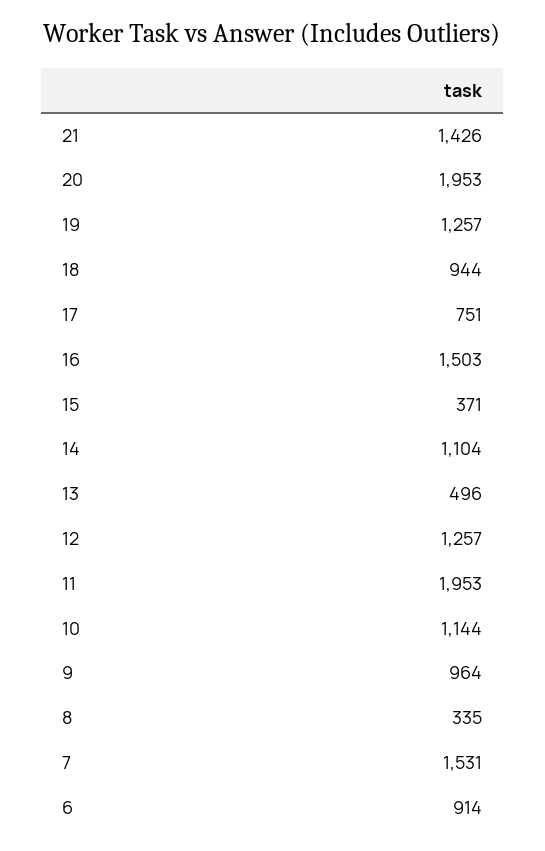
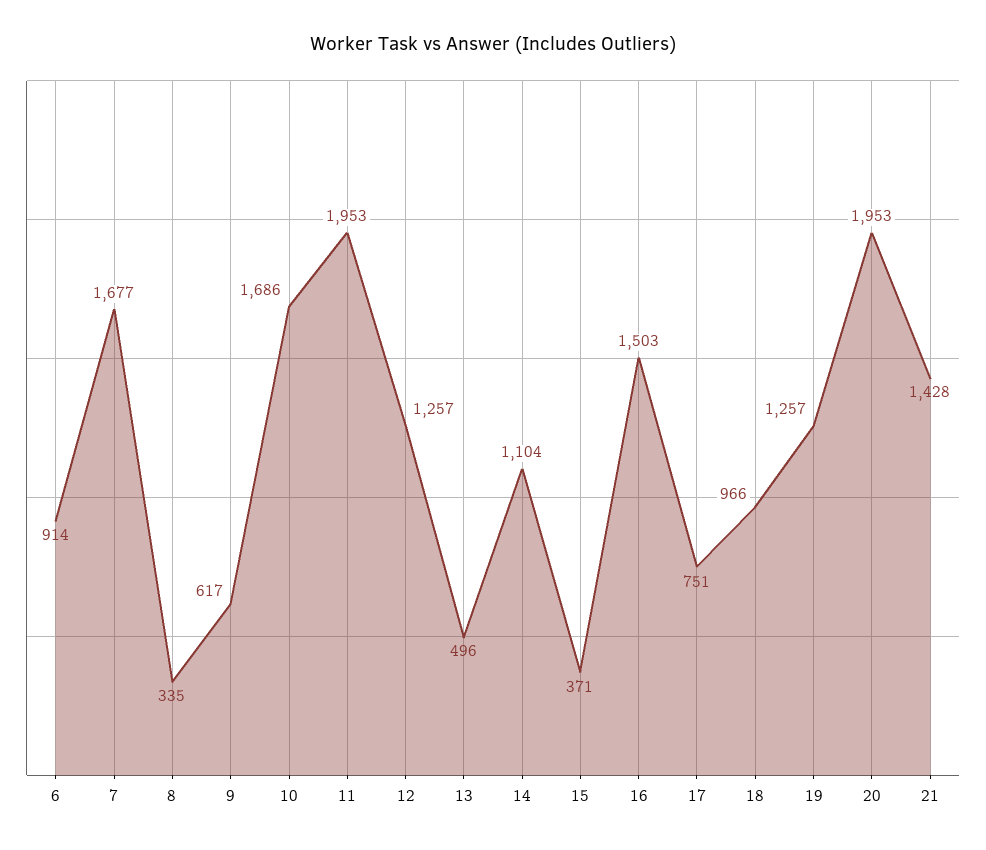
  {
-   "21": 1426,
+   "21": 1428,
    "20": 1953,
    "19": 1257,
-   "18": 944,
+   "18": 966,
    "17": 751,
    "16": 1503,
    "15": 371,
    "14": 1104,
    "13": 496,
    "12": 1257,
    "11": 1953,
-   "10": 1144,
+   "10": 1686,
-   "9": 964,
+   "9": 617,
    "8": 335,
-   "7": 1531,
+   "7": 1677,
    "6": 914
  }

